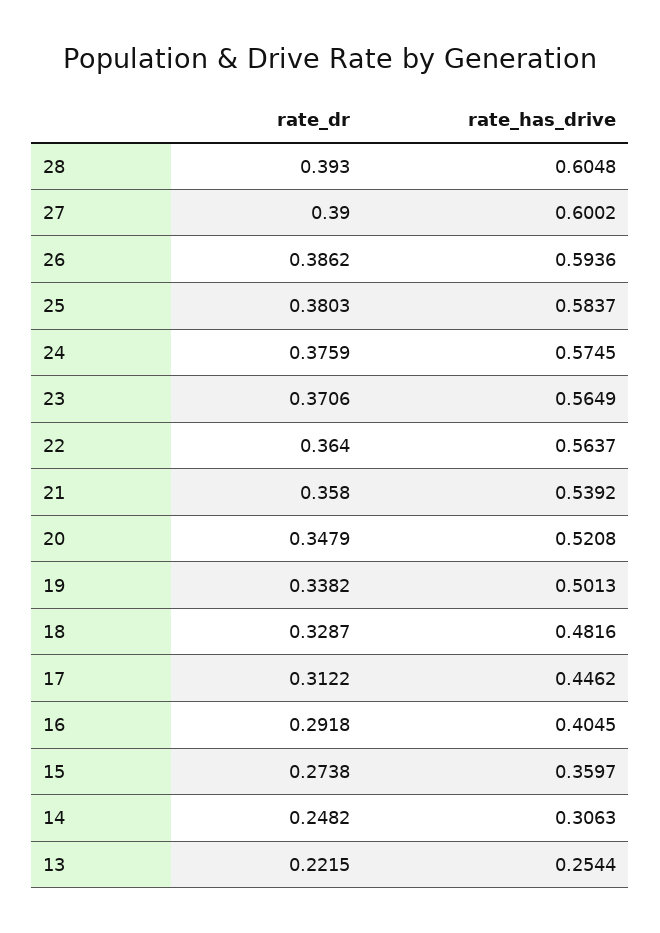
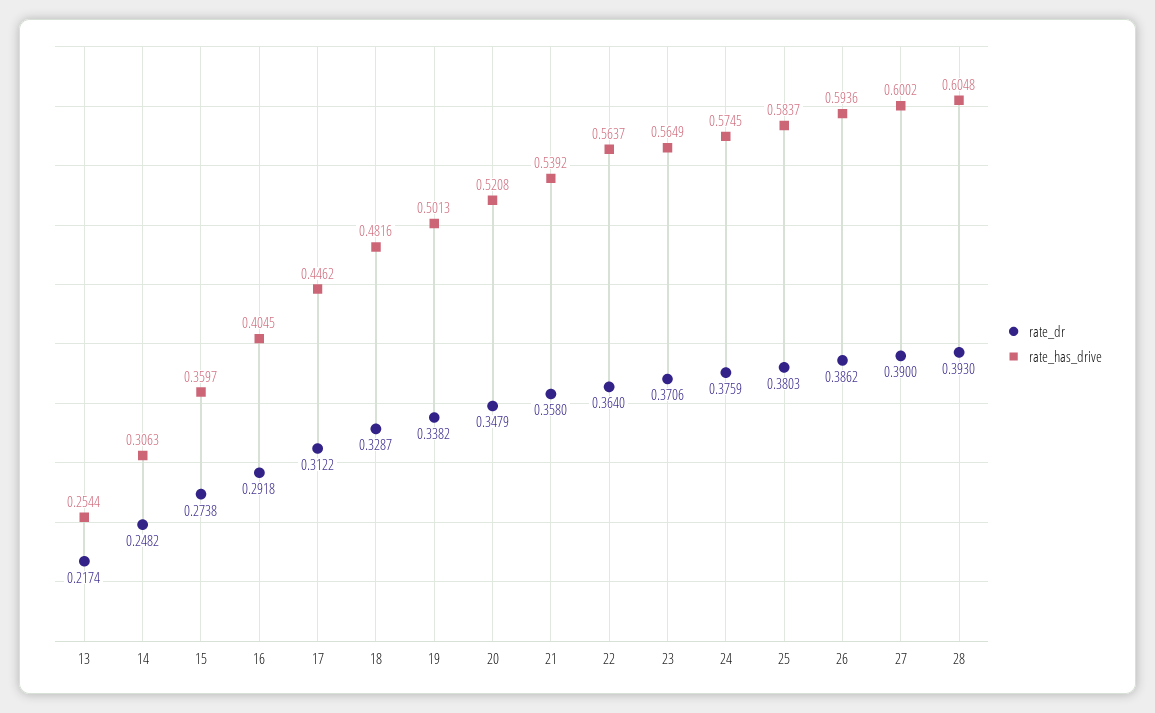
  {
    "rate_dr": {
      "28": 0.393,
      "27": 0.39,
      "26": 0.3862,
      "25": 0.3803,
      "24": 0.3759,
      "23": 0.3706,
      "22": 0.364,
      "21": 0.358,
      "20": 0.3479,
      "19": 0.3382,
      "18": 0.3287,
      "17": 0.3122,
      "16": 0.2918,
      "15": 0.2738,
      "14": 0.2482,
-     "13": 0.2215
+     "13": 0.2174
    },
    "rate_has_drive": {
      "28": 0.6048,
      "27": 0.6002,
      "26": 0.5936,
      "25": 0.5837,
      "24": 0.5745,
      "23": 0.5649,
      "22": 0.5637,
      "21": 0.5392,
      "20": 0.5208,
      "19": 0.5013,
      "18": 0.4816,
      "17": 0.4462,
      "16": 0.4045,
      "15": 0.3597,
      "14": 0.3063,
      "13": 0.2544
    }
  }

